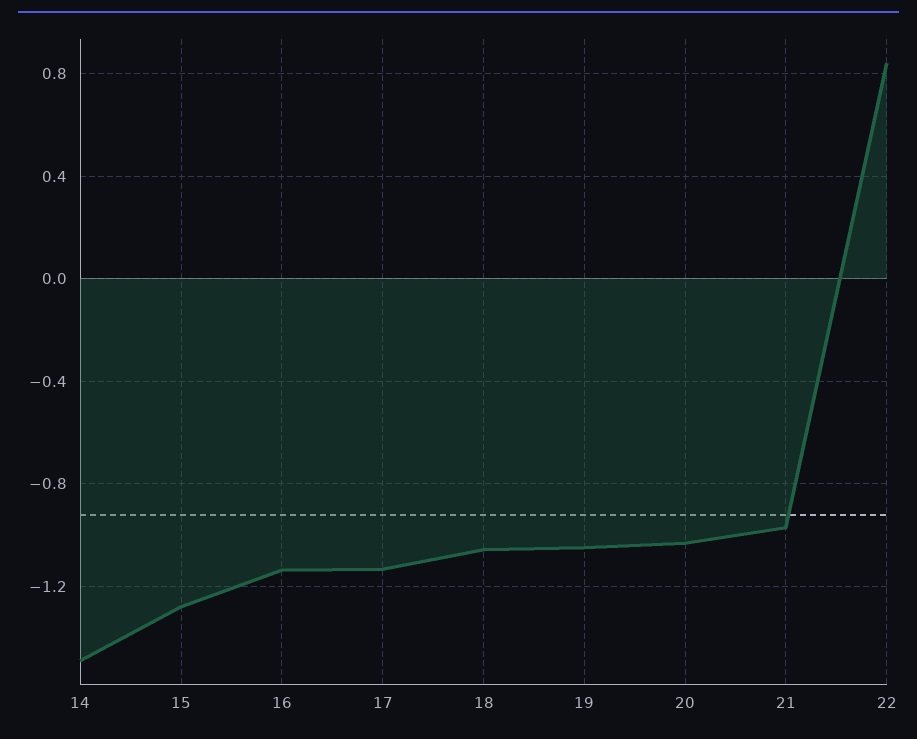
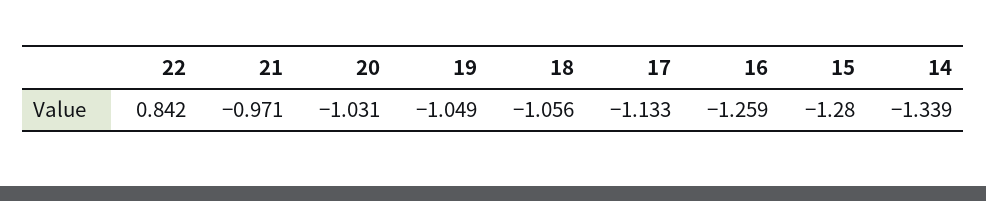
  {
-   "14": -1.5,
+   "14": -1.339,
    "15": -1.28,
-   "16": -1.15,
+   "16": -1.259,
    "17": -1.133,
    "18": -1.056,
    "19": -1.049,
    "20": -1.031,
    "21": -0.971,
    "22": 0.842
  }

